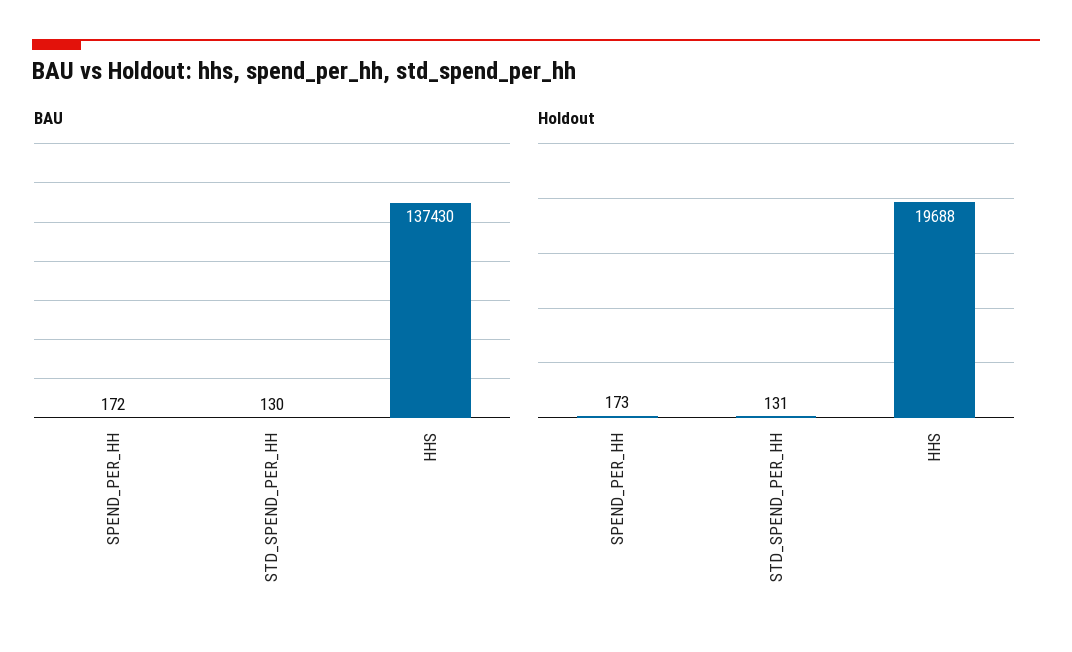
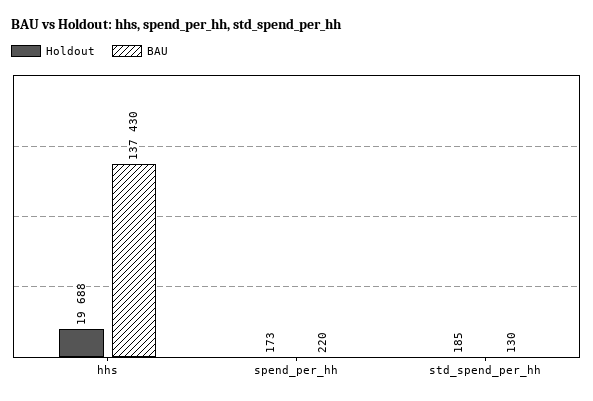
  {
    "BAU": {
-     "SPEND_PER_HH": 172,
+     "SPEND_PER_HH": 220,
      "STD_SPEND_PER_HH": 130,
      "HHS": 137430
    },
    "Holdout": {
      "SPEND_PER_HH": 173,
-     "STD_SPEND_PER_HH": 131,
+     "STD_SPEND_PER_HH": 185,
      "HHS": 19688
    }
  }

